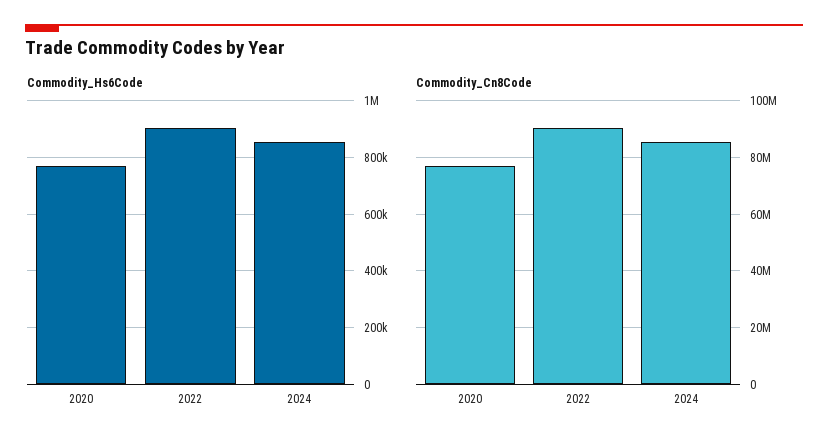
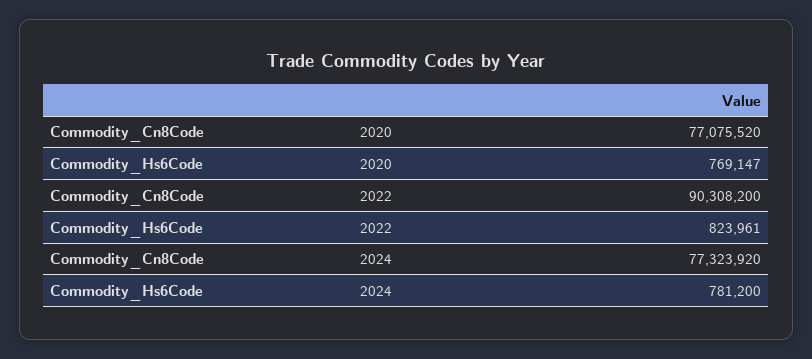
  {
    "Commodity_Hs6Code": {
      "2020": 769147,
-     "2022": 900000,
+     "2022": 823961,
-     "2024": 850000
+     "2024": 781200
    },
    "Commodity_Cn8Code": {
      "2020": 77075520,
      "2022": 90308200,
-     "2024": 85000000
+     "2024": 77323920
    }
  }

